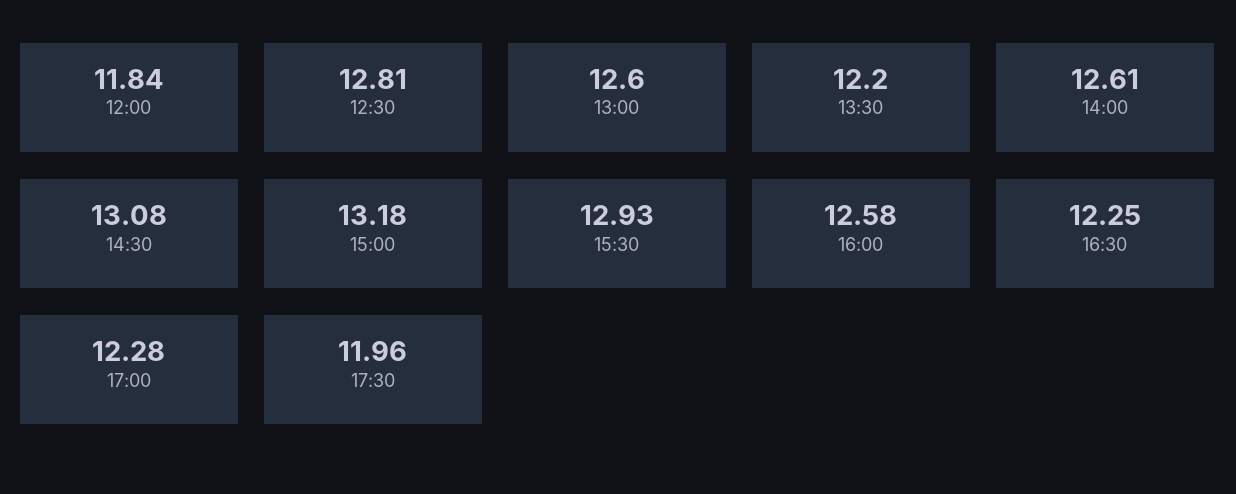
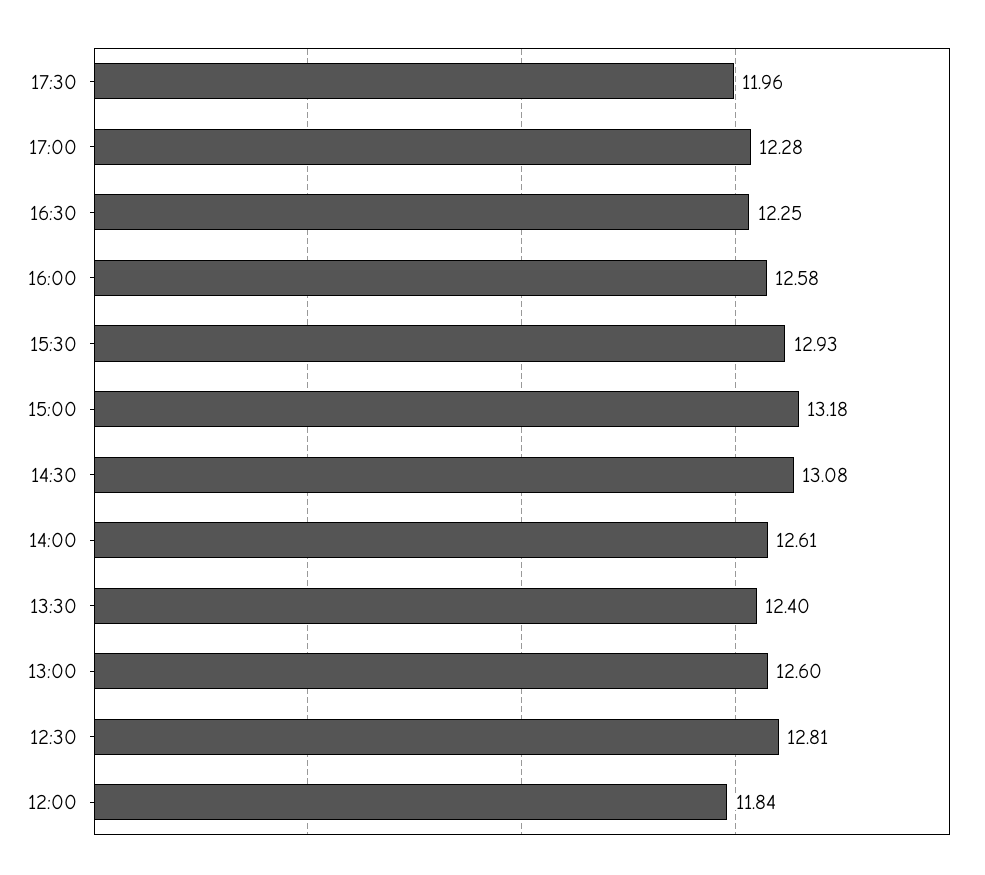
  {
    "12:00": 11.84,
    "12:30": 12.81,
    "13:00": 12.6,
-   "13:30": 12.2,
+   "13:30": 12.4,
    "14:00": 12.61,
    "14:30": 13.08,
    "15:00": 13.18,
    "15:30": 12.93,
    "16:00": 12.58,
    "16:30": 12.25,
    "17:00": 12.28,
    "17:30": 11.96
  }

